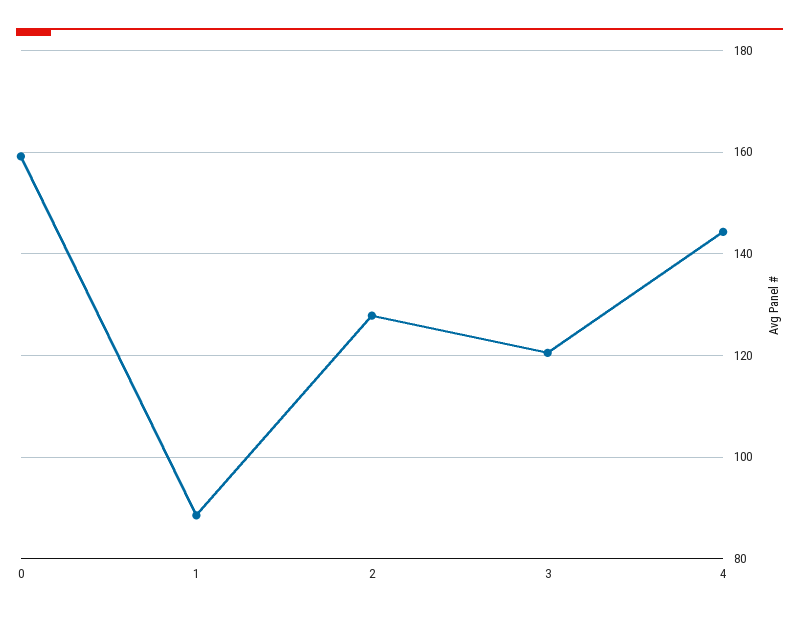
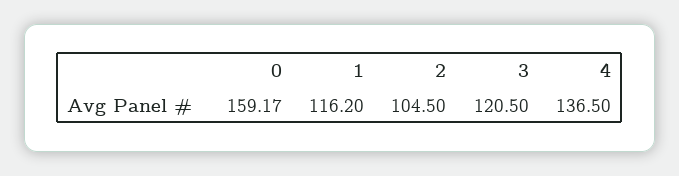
  {
    "0": 159.17,
-   "1": 88,
+   "1": 116.2,
-   "2": 128,
+   "2": 104.5,
    "3": 120.5,
-   "4": 144
+   "4": 136.5
  }

